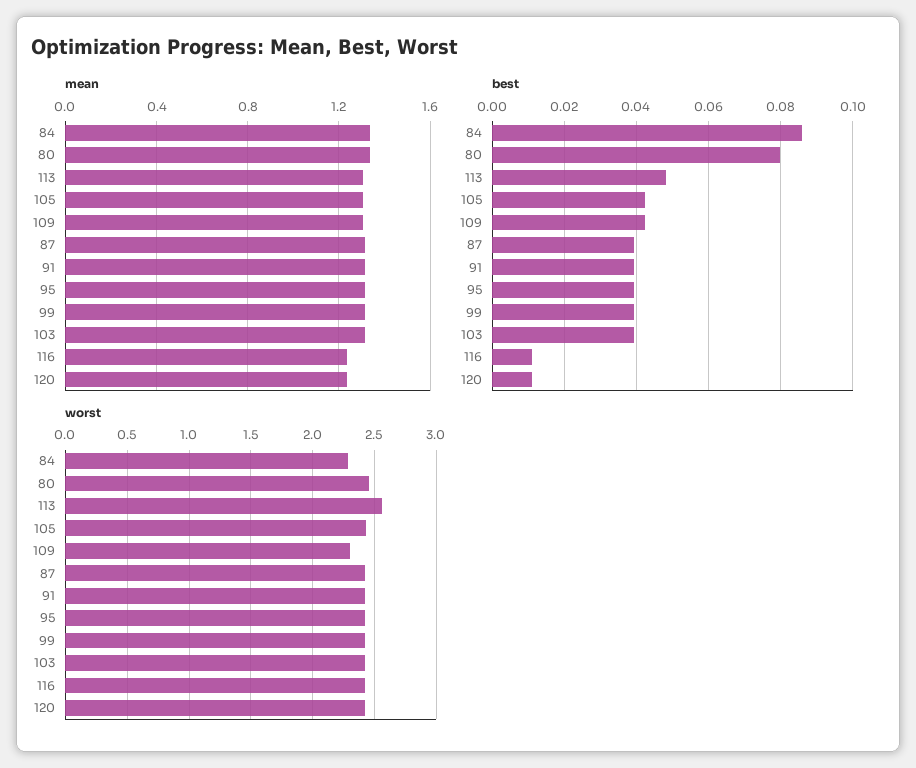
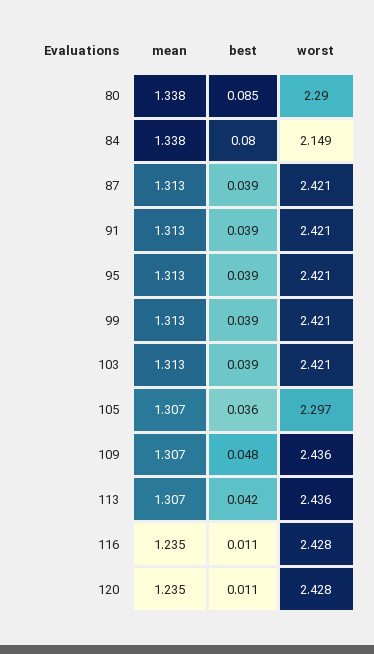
  {
    "mean": {
      "84": 1.338,
      "80": 1.338,
      "113": 1.307,
      "105": 1.307,
      "109": 1.307,
      "87": 1.313,
      "91": 1.313,
      "95": 1.313,
      "99": 1.313,
      "103": 1.313,
      "116": 1.235,
      "120": 1.235
    },
    "best": {
-     "84": 0.086,
+     "84": 0.08,
-     "80": 0.08,
+     "80": 0.085,
-     "113": 0.048,
+     "113": 0.042,
-     "105": 0.042,
+     "105": 0.036,
-     "109": 0.042,
+     "109": 0.048,
      "87": 0.039,
      "91": 0.039,
      "95": 0.039,
      "99": 0.039,
      "103": 0.039,
      "116": 0.011,
      "120": 0.011
    },
    "worst": {
-     "84": 2.3,
+     "84": 2.149,
-     "80": 2.45,
+     "80": 2.29,
-     "113": 2.55,
+     "113": 2.436,
-     "105": 2.45,
+     "105": 2.297,
-     "109": 2.3,
+     "109": 2.436,
      "87": 2.421,
      "91": 2.421,
      "95": 2.421,
      "99": 2.421,
      "103": 2.421,
      "116": 2.428,
      "120": 2.428
    }
  }

